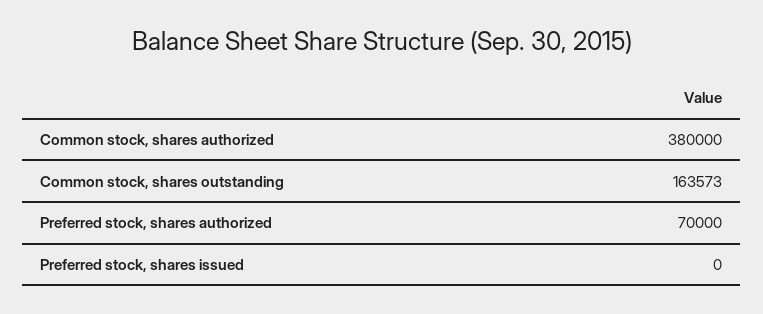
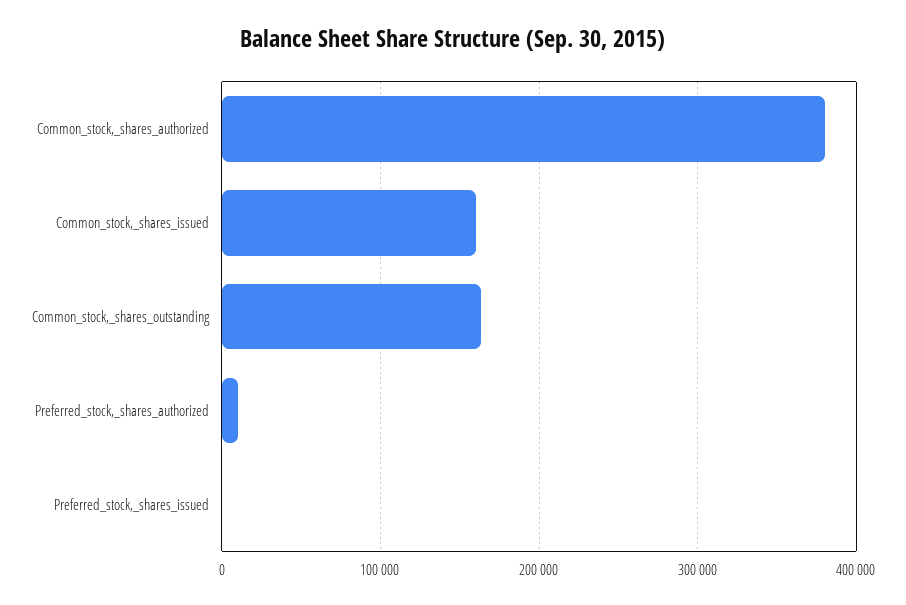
  {
    "Common stock, shares authorized": 380000,
    "Common stock, shares outstanding": 163573,
-   "Preferred stock, shares authorized": 70000,
+   "Preferred stock, shares authorized": 10000,
-   "Preferred stock, shares issued": 0
+   "Preferred stock, shares issued": 0,
+   "Common_stock,_shares_issued": 160000
  }

